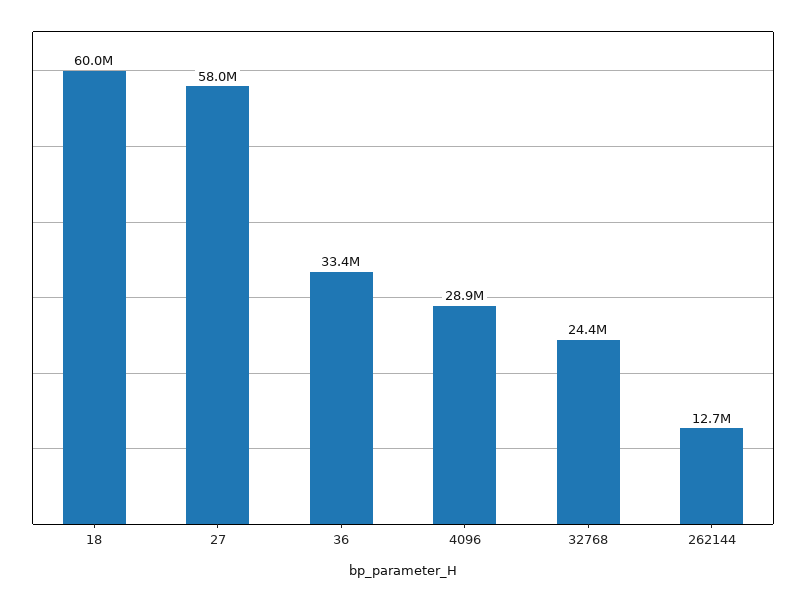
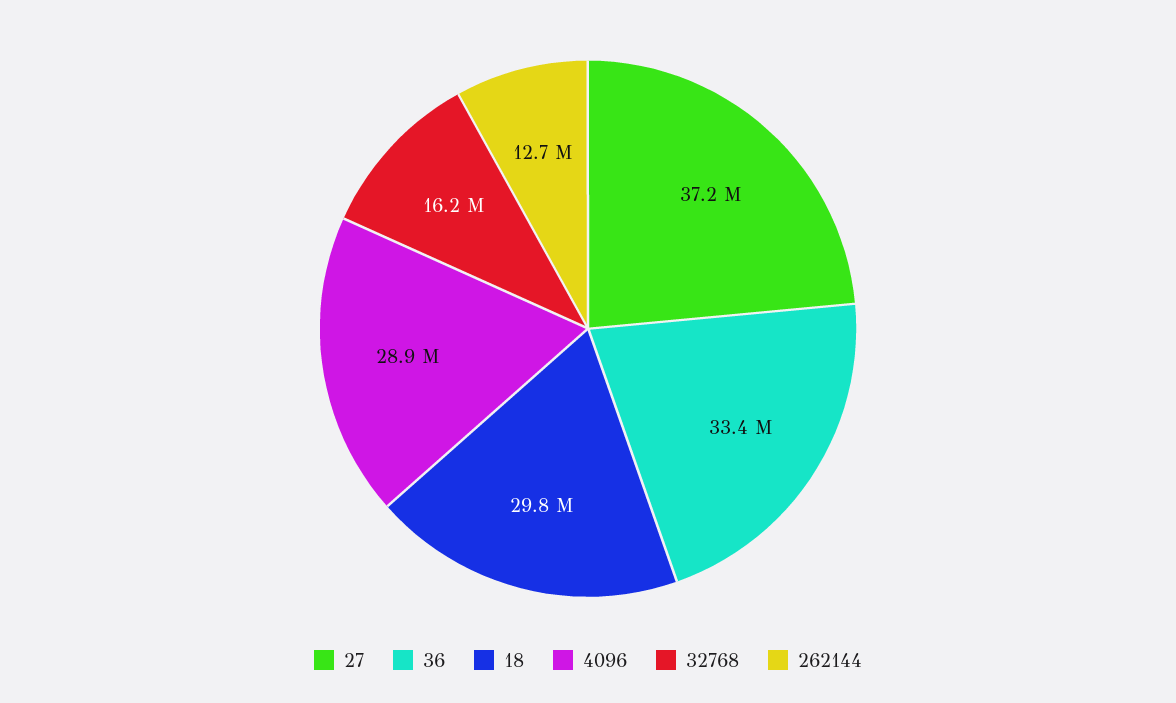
  {
-   "18": 60000000,
+   "18": 29800000,
-   "27": 58000000,
+   "27": 37200000,
    "36": 33400000,
    "4096": 28900000,
-   "32768": 24400000,
+   "32768": 16200000,
    "262144": 12700000
  }

